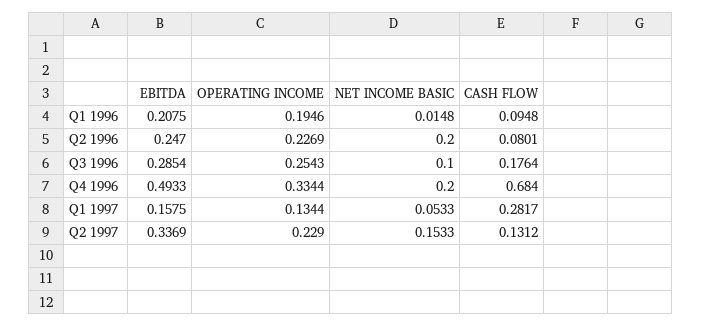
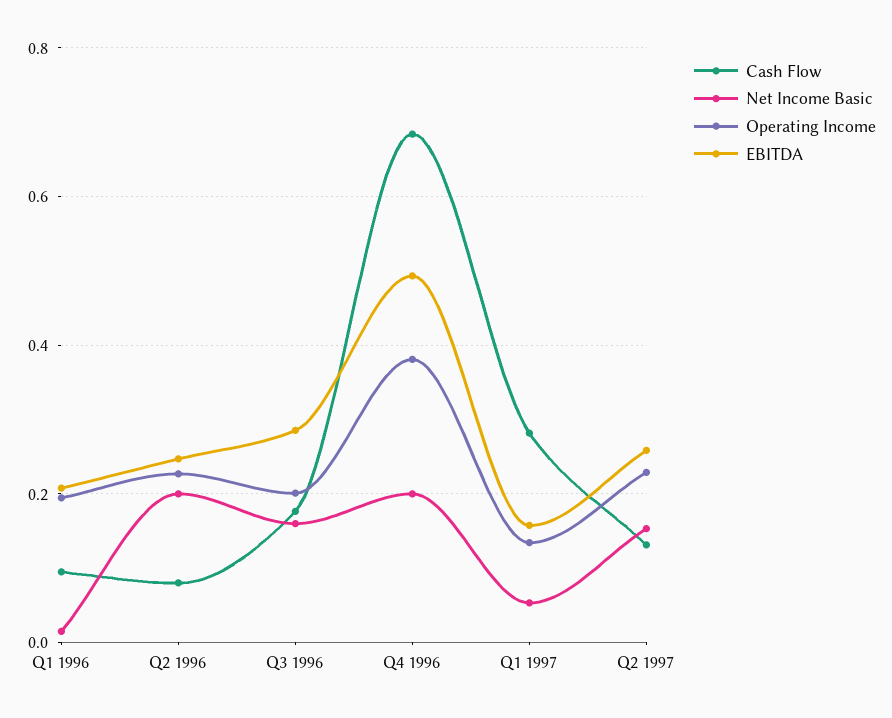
  {
    "EBITDA": {
      "Q1 1996": 0.2075,
      "Q2 1996": 0.247,
      "Q3 1996": 0.2854,
      "Q4 1996": 0.4933,
      "Q1 1997": 0.1575,
-     "Q2 1997": 0.3369
+     "Q2 1997": 0.26
    },
    "OPERATING INCOME": {
      "Q1 1996": 0.1946,
      "Q2 1996": 0.2269,
-     "Q3 1996": 0.2543,
+     "Q3 1996": 0.2,
-     "Q4 1996": 0.3344,
+     "Q4 1996": 0.38,
      "Q1 1997": 0.1344,
      "Q2 1997": 0.229
    },
    "NET INCOME BASIC": {
      "Q1 1996": 0.0148,
      "Q2 1996": 0.2,
-     "Q3 1996": 0.1,
+     "Q3 1996": 0.16,
      "Q4 1996": 0.2,
      "Q1 1997": 0.0533,
      "Q2 1997": 0.1533
    },
    "CASH FLOW": {
      "Q1 1996": 0.0948,
      "Q2 1996": 0.0801,
      "Q3 1996": 0.1764,
      "Q4 1996": 0.684,
      "Q1 1997": 0.2817,
      "Q2 1997": 0.1312
    }
  }

